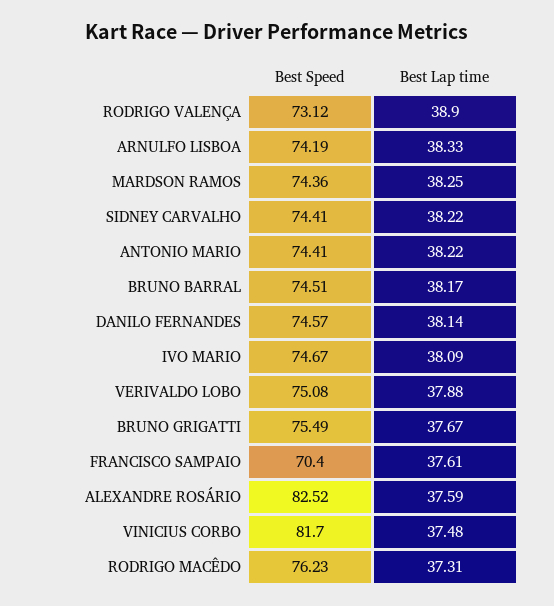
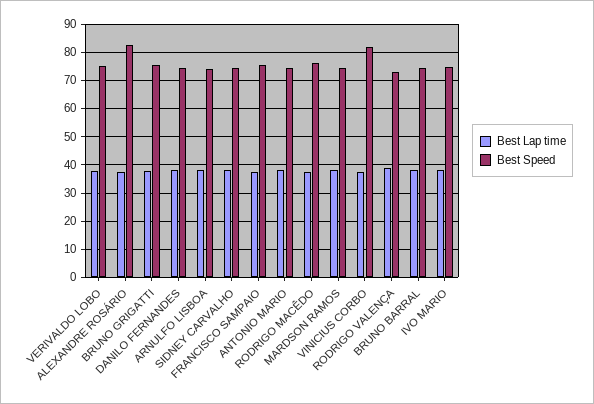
  {
    "Best Speed": {
      "RODRIGO VALENÇA": 73.12,
      "ARNULFO LISBOA": 74.19,
      "MARDSON RAMOS": 74.36,
      "SIDNEY CARVALHO": 74.41,
      "ANTONIO MARIO": 74.41,
      "BRUNO BARRAL": 74.51,
      "DANILO FERNANDES": 74.57,
      "IVO MARIO": 74.67,
      "VERIVALDO LOBO": 75.08,
      "BRUNO GRIGATTI": 75.49,
-     "FRANCISCO SAMPAIO": 70.4,
+     "FRANCISCO SAMPAIO": 75,
      "ALEXANDRE ROSÁRIO": 82.52,
      "VINICIUS CORBO": 81.7,
      "RODRIGO MACÊDO": 76.23
    },
    "Best Lap time": {
      "RODRIGO VALENÇA": 38.9,
      "ARNULFO LISBOA": 38.33,
      "MARDSON RAMOS": 38.25,
      "SIDNEY CARVALHO": 38.22,
      "ANTONIO MARIO": 38.22,
      "BRUNO BARRAL": 38.17,
      "DANILO FERNANDES": 38.14,
      "IVO MARIO": 38.09,
      "VERIVALDO LOBO": 37.88,
      "BRUNO GRIGATTI": 37.67,
      "FRANCISCO SAMPAIO": 37.61,
      "ALEXANDRE ROSÁRIO": 37.59,
      "VINICIUS CORBO": 37.48,
      "RODRIGO MACÊDO": 37.31
    }
  }

